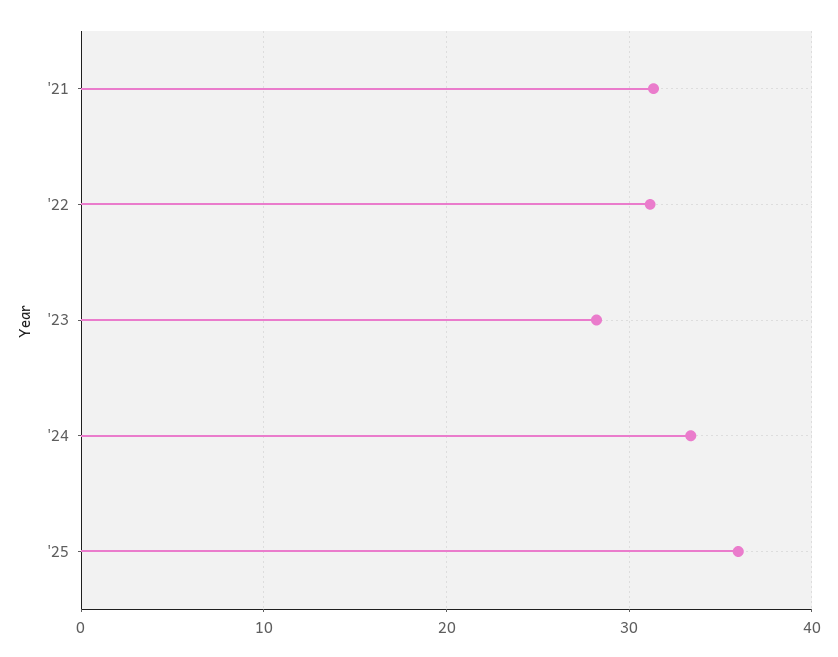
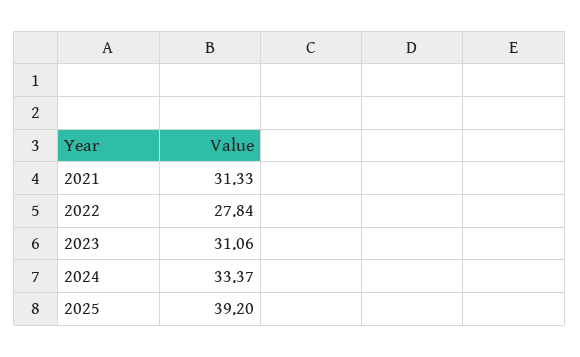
  {
    "'21": 31.33,
-   "'22": 31,
+   "'22": 27.84,
-   "'23": 28,
+   "'23": 31.06,
    "'24": 33.37,
-   "'25": 36
+   "'25": 39.2
  }

